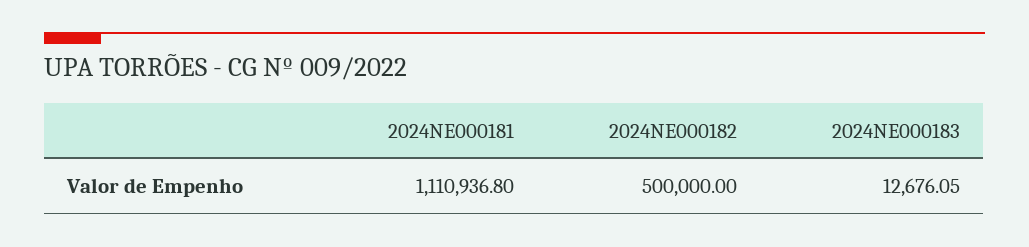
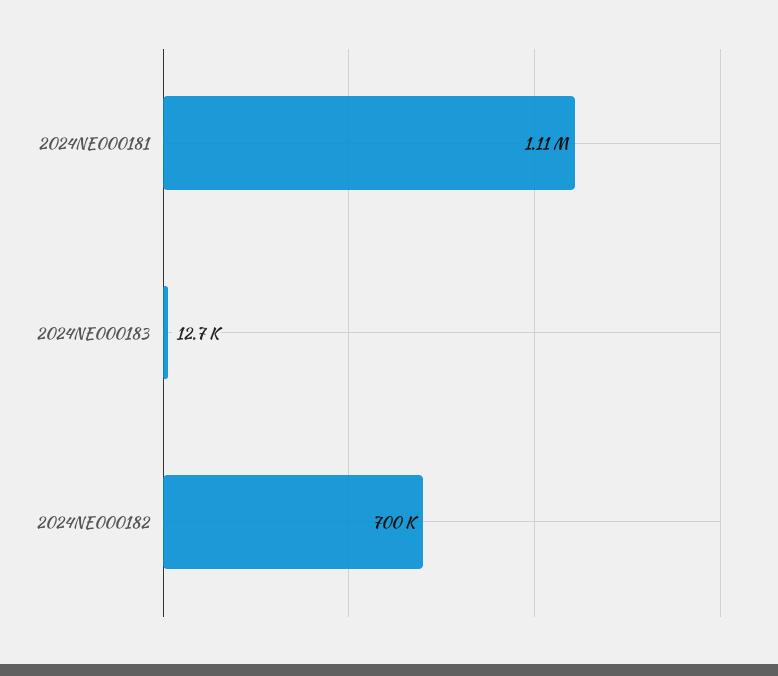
  {
    "2024NE000181": 1110936.8,
-   "2024NE000182": 500000,
+   "2024NE000182": 700000,
    "2024NE000183": 12676.05
  }

